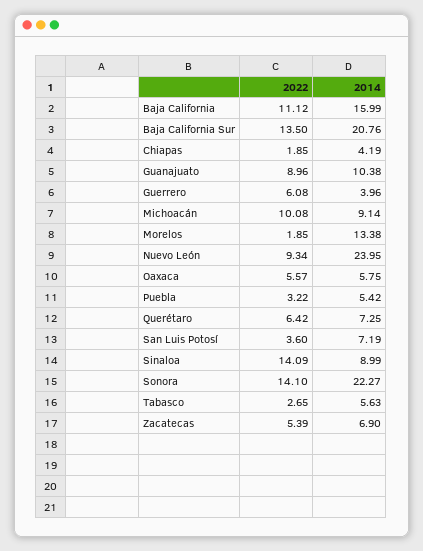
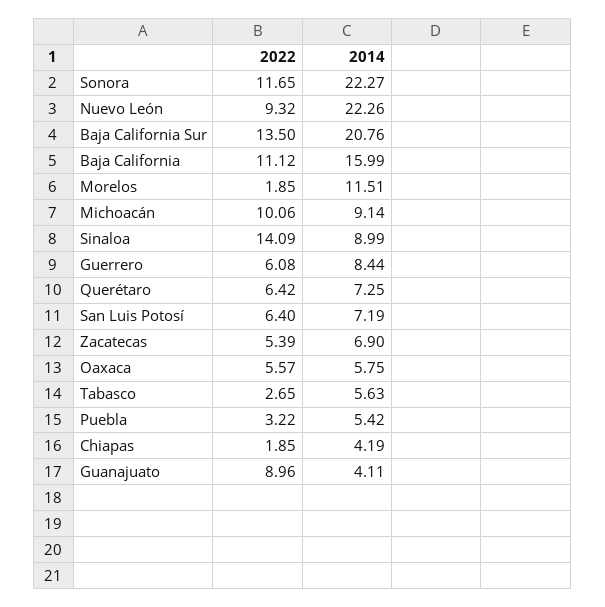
  {
    "2022": {
      "Baja California": 11.12,
      "Baja California Sur": 13.5,
      "Chiapas": 1.85,
      "Guanajuato": 8.96,
      "Guerrero": 6.08,
-     "Michoacán": 10.08,
+     "Michoacán": 10.06,
      "Morelos": 1.85,
-     "Nuevo León": 9.34,
+     "Nuevo León": 9.32,
      "Oaxaca": 5.57,
      "Puebla": 3.22,
      "Querétaro": 6.42,
-     "San Luis Potosí": 3.6,
+     "San Luis Potosí": 6.4,
      "Sinaloa": 14.09,
-     "Sonora": 14.1,
+     "Sonora": 11.65,
      "Tabasco": 2.65,
      "Zacatecas": 5.39
    },
    "2014": {
      "Baja California": 15.99,
      "Baja California Sur": 20.76,
      "Chiapas": 4.19,
-     "Guanajuato": 10.38,
+     "Guanajuato": 4.11,
-     "Guerrero": 3.96,
+     "Guerrero": 8.44,
      "Michoacán": 9.14,
-     "Morelos": 13.38,
+     "Morelos": 11.51,
-     "Nuevo León": 23.95,
+     "Nuevo León": 22.26,
      "Oaxaca": 5.75,
      "Puebla": 5.42,
      "Querétaro": 7.25,
      "San Luis Potosí": 7.19,
      "Sinaloa": 8.99,
      "Sonora": 22.27,
      "Tabasco": 5.63,
      "Zacatecas": 6.9
    }
  }

